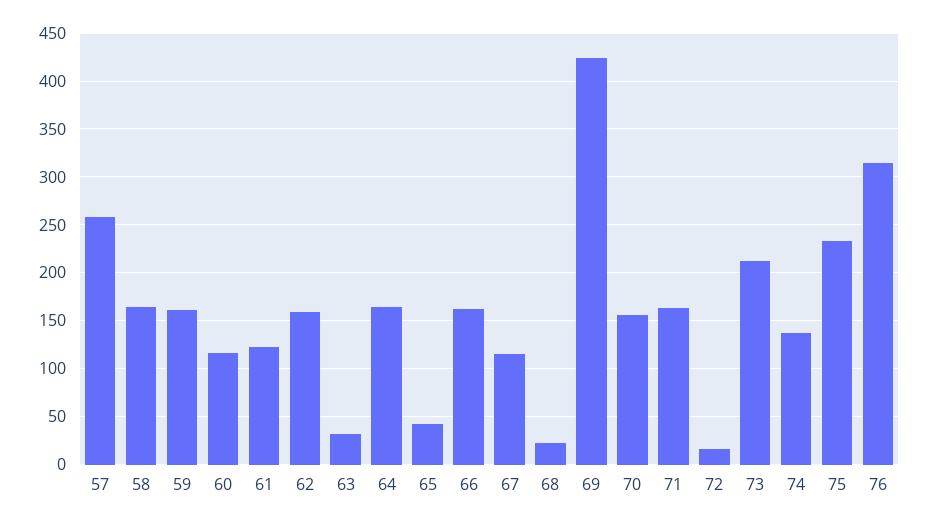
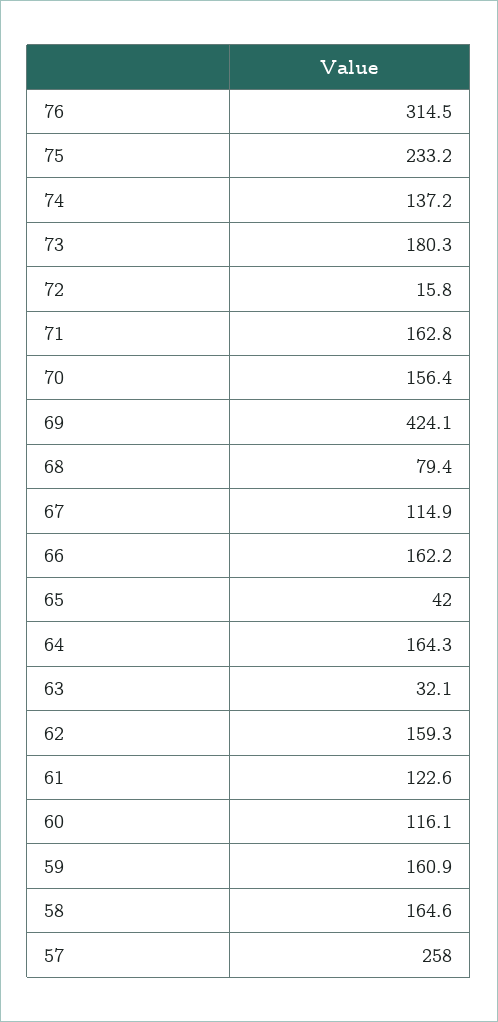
  {
    "57": 258,
    "58": 164.6,
    "59": 160.9,
    "60": 116.1,
    "61": 122.6,
    "62": 159.3,
    "63": 32.1,
    "64": 164.3,
    "65": 42,
    "66": 162.2,
    "67": 114.9,
-   "68": 20,
+   "68": 79.4,
    "69": 424.1,
    "70": 156.4,
    "71": 162.8,
    "72": 15.8,
-   "73": 210,
+   "73": 180.3,
    "74": 137.2,
    "75": 233.2,
    "76": 314.5
  }

